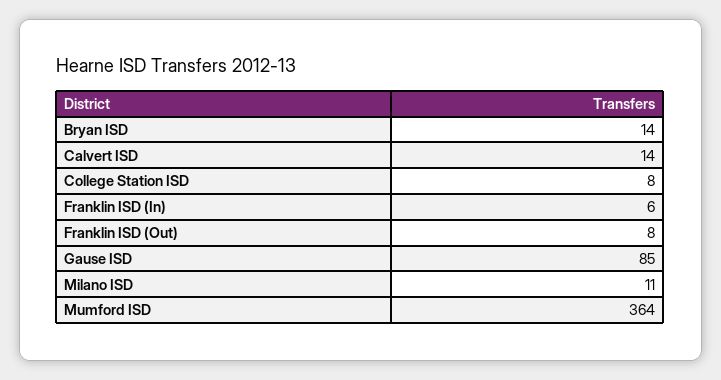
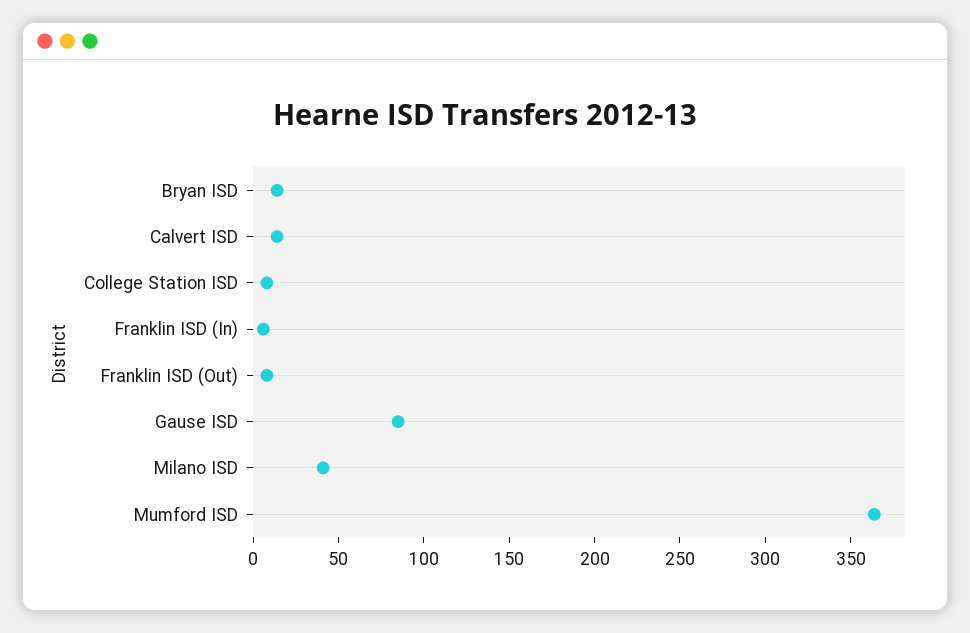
  {
    "Bryan ISD": 14,
    "Calvert ISD": 14,
    "College Station ISD": 8,
    "Franklin ISD (In)": 6,
    "Franklin ISD (Out)": 8,
    "Gause ISD": 85,
-   "Milano ISD": 11,
+   "Milano ISD": 40,
    "Mumford ISD": 364
  }

